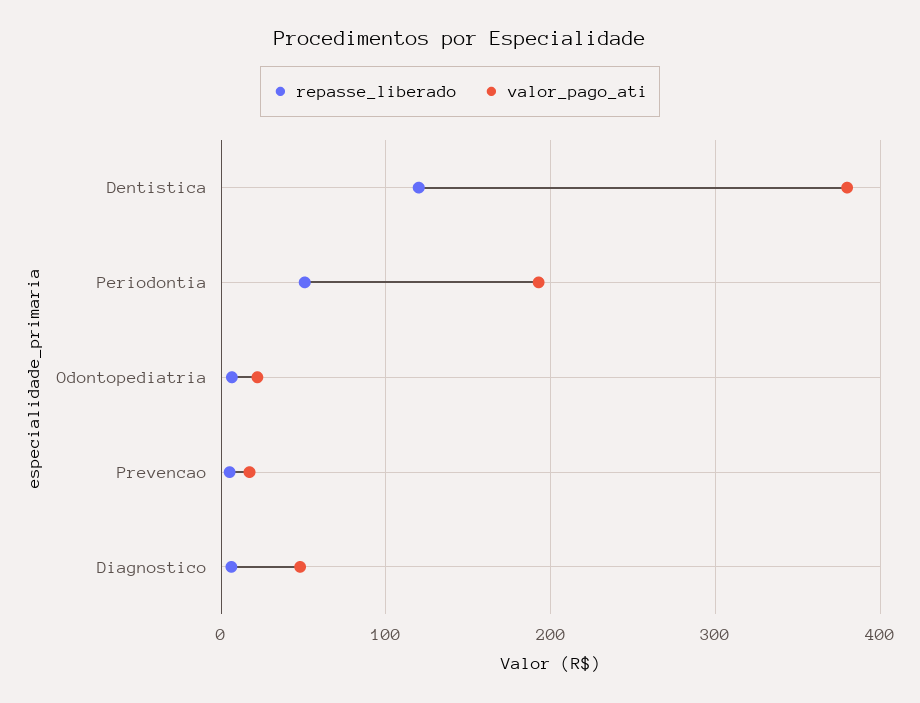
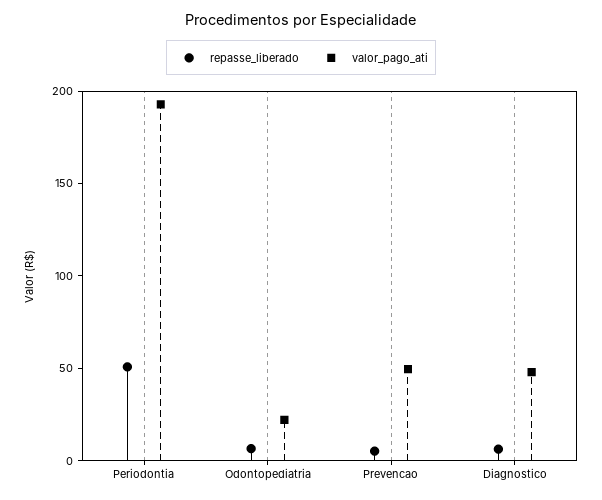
  {
    "repasse_liberado": {
-     "Dentistica": 120,
      "Periodontia": 50,
      "Odontopediatria": 10,
      "Prevencao": 10,
      "Diagnostico": 10
    },
    "valor_pago_ati": {
-     "Dentistica": 380,
      "Periodontia": 190,
      "Odontopediatria": 20,
-     "Prevencao": 20,
+     "Prevencao": 50,
      "Diagnostico": 50
    }
  }

